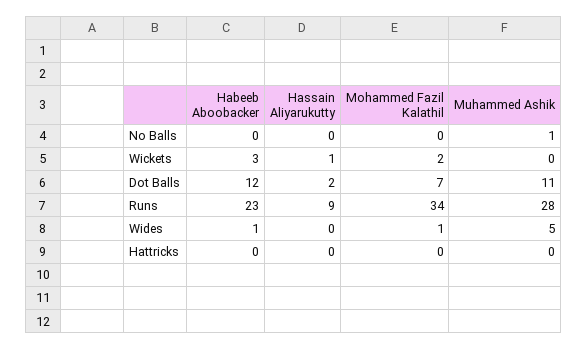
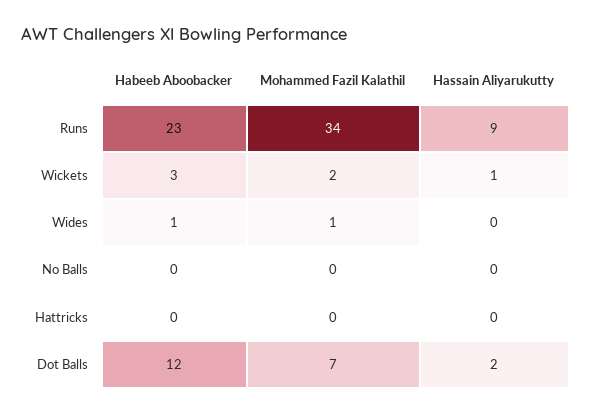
  {
    "Habeeb Aboobacker": {
      "No Balls": 0,
      "Wickets": 3,
      "Dot Balls": 12,
      "Runs": 23,
      "Wides": 1,
      "Hattricks": 0
    },
    "Hassain Aliyarukutty": {
      "No Balls": 0,
      "Wickets": 1,
      "Dot Balls": 2,
      "Runs": 9,
      "Wides": 0,
      "Hattricks": 0
    },
    "Mohammed Fazil Kalathil": {
      "No Balls": 0,
      "Wickets": 2,
      "Dot Balls": 7,
      "Runs": 34,
      "Wides": 1,
      "Hattricks": 0
-   },
+   }
-   "Muhammed Ashik": {
-     "No Balls": 1,
-     "Wickets": 0,
-     "Dot Balls": 11,
-     "Runs": 28,
-     "Wides": 5,
-     "Hattricks": 0
-   }
  }

